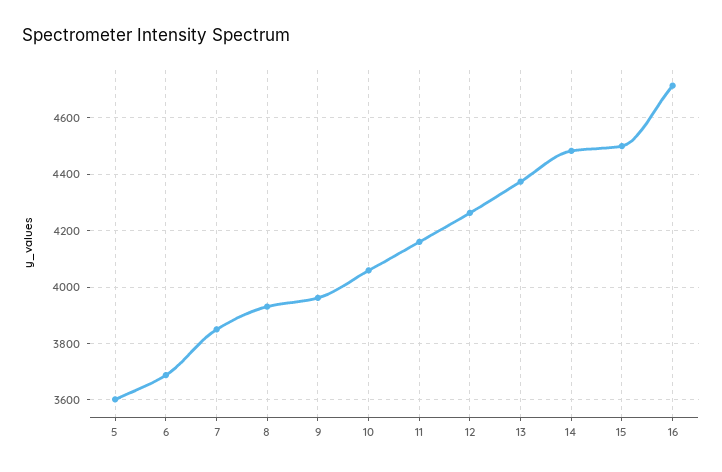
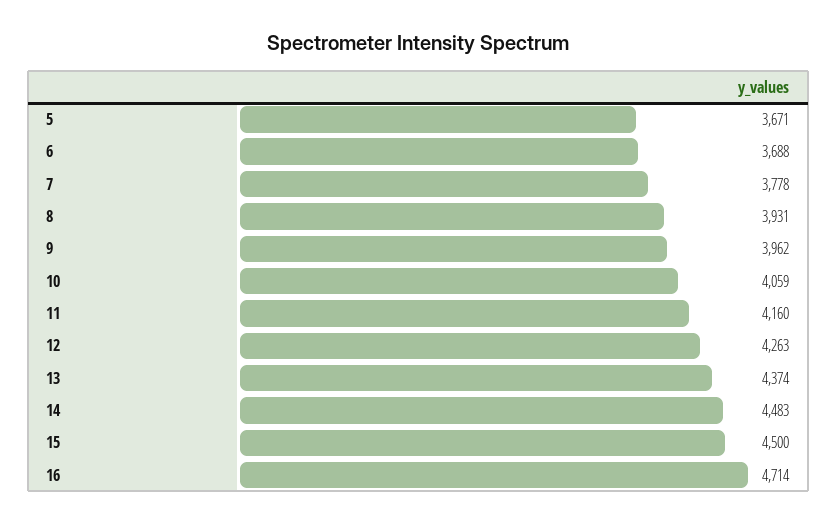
  {
-   "5": 3600,
+   "5": 3671,
    "6": 3688,
-   "7": 3850,
+   "7": 3778,
    "8": 3931,
    "9": 3962,
    "10": 4059,
    "11": 4160,
    "12": 4263,
    "13": 4374,
    "14": 4483,
    "15": 4500,
    "16": 4714
  }

